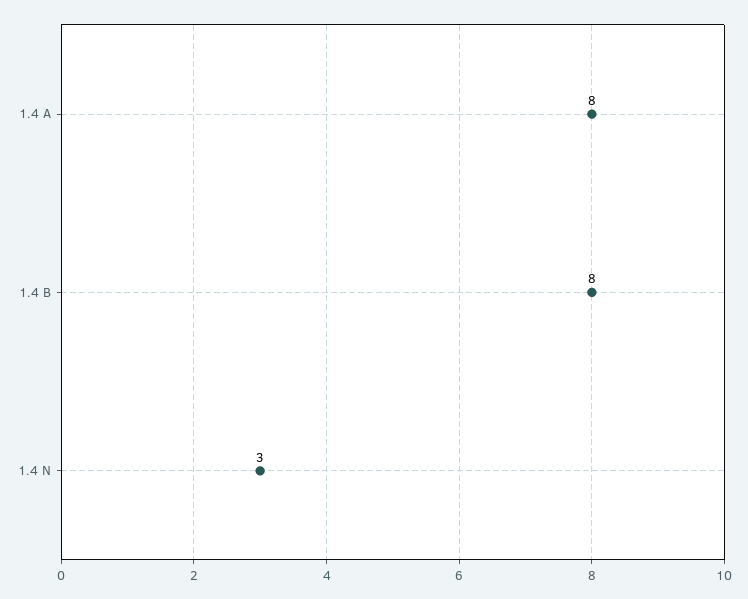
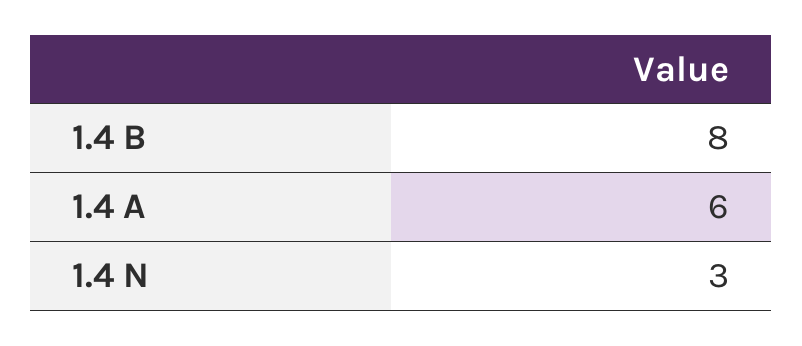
  {
-   "1.4 A": 8,
+   "1.4 A": 6,
    "1.4 B": 8,
    "1.4 N": 3
  }

